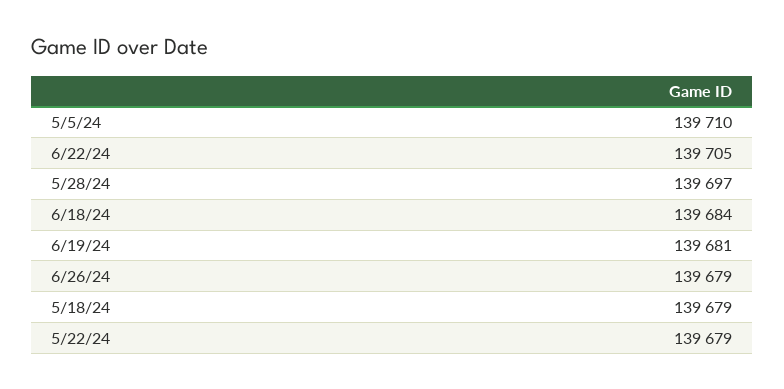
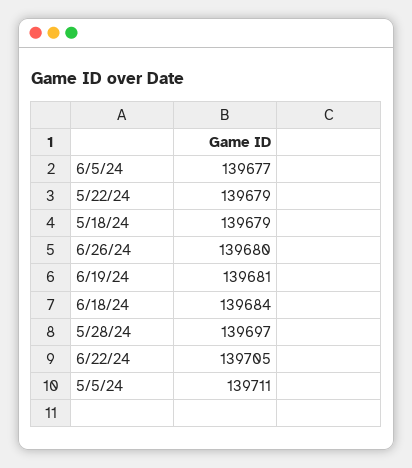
  {
-   "5/5/24": 139710,
+   "5/5/24": 139711,
    "6/22/24": 139705,
    "5/28/24": 139697,
    "6/18/24": 139684,
    "6/19/24": 139681,
-   "6/26/24": 139679,
+   "6/26/24": 139680,
    "5/18/24": 139679,
-   "5/22/24": 139679
+   "5/22/24": 139679,
+   "6/5/24": 139677
  }

